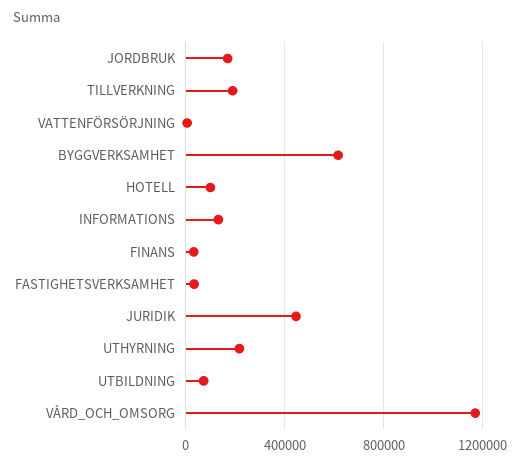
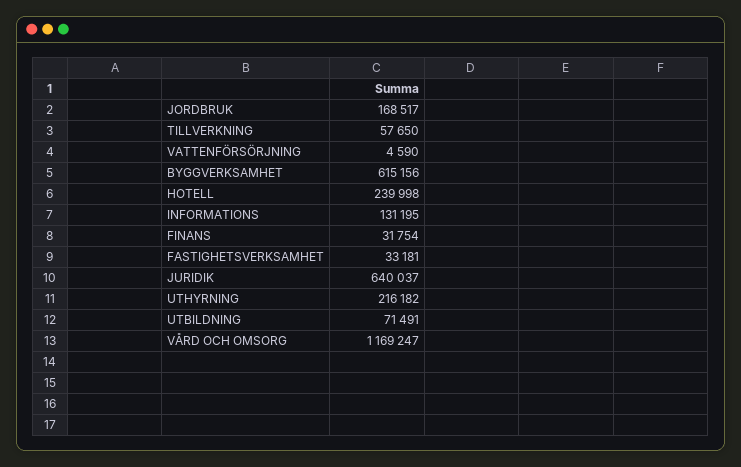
  {
    "JORDBRUK": 168517,
-   "TILLVERKNING": 200000,
+   "TILLVERKNING": 57650,
    "VATTENFÖRSÖRJNING": 4590,
    "BYGGVERKSAMHET": 615156,
-   "HOTELL": 100000,
+   "HOTELL": 239998,
    "INFORMATIONS": 131195,
    "FINANS": 31754,
    "FASTIGHETSVERKSAMHET": 33181,
-   "JURIDIK": 450000,
+   "JURIDIK": 640037,
    "UTHYRNING": 216182,
    "UTBILDNING": 71491,
    "VÅRD_OCH_OMSORG": 1169247
  }

